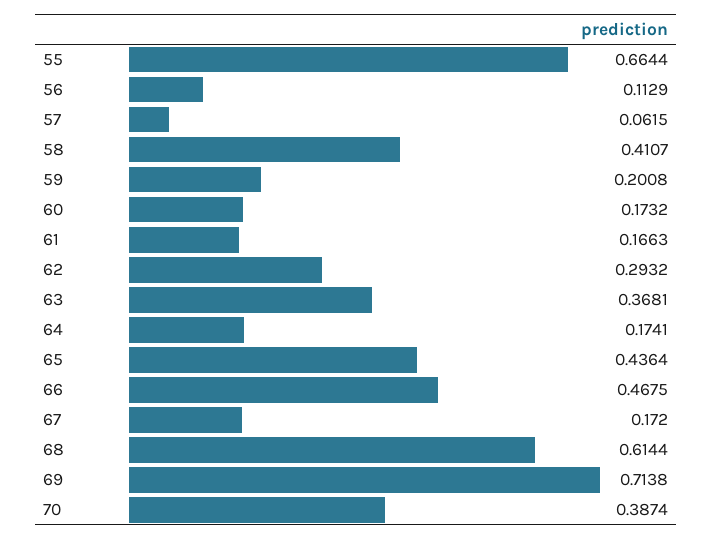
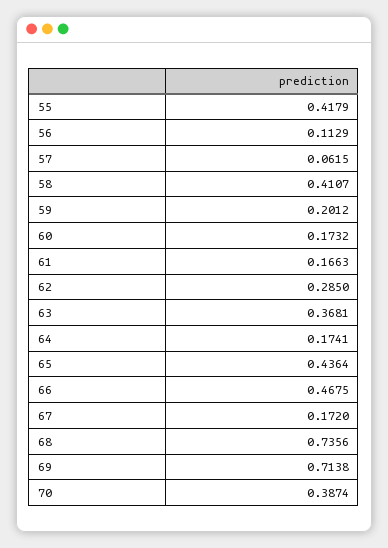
  {
-   "55": 0.6644,
+   "55": 0.4179,
    "56": 0.1129,
    "57": 0.0615,
    "58": 0.4107,
-   "59": 0.2008,
+   "59": 0.2012,
    "60": 0.1732,
    "61": 0.1663,
-   "62": 0.2932,
+   "62": 0.285,
    "63": 0.3681,
    "64": 0.1741,
    "65": 0.4364,
    "66": 0.4675,
    "67": 0.172,
-   "68": 0.6144,
+   "68": 0.7356,
    "69": 0.7138,
    "70": 0.3874
  }

